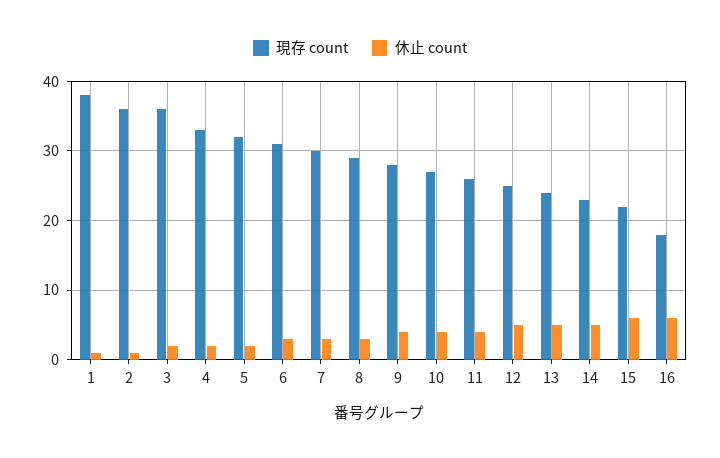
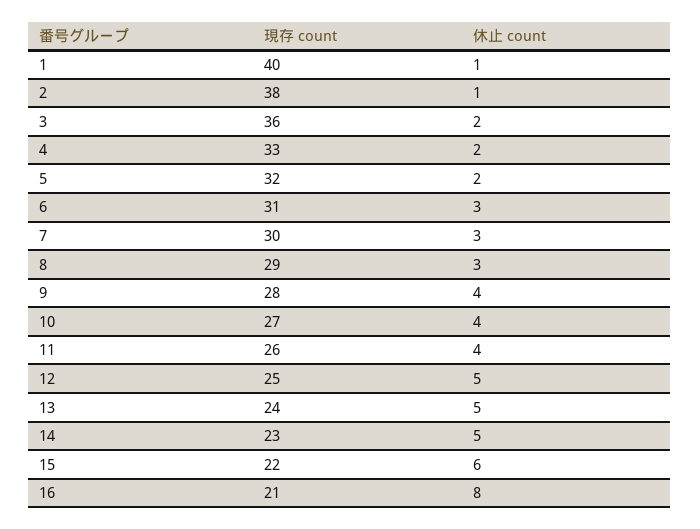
  {
    "現存 count": {
-     "1": 38,
+     "1": 40,
-     "2": 36,
+     "2": 38,
      "3": 36,
      "4": 33,
      "5": 32,
      "6": 31,
      "7": 30,
      "8": 29,
      "9": 28,
      "10": 27,
      "11": 26,
      "12": 25,
      "13": 24,
      "14": 23,
      "15": 22,
-     "16": 18
+     "16": 21
    },
    "休止 count": {
      "1": 1,
      "2": 1,
      "3": 2,
      "4": 2,
      "5": 2,
      "6": 3,
      "7": 3,
      "8": 3,
      "9": 4,
      "10": 4,
      "11": 4,
      "12": 5,
      "13": 5,
      "14": 5,
      "15": 6,
-     "16": 6
+     "16": 8
    }
  }

